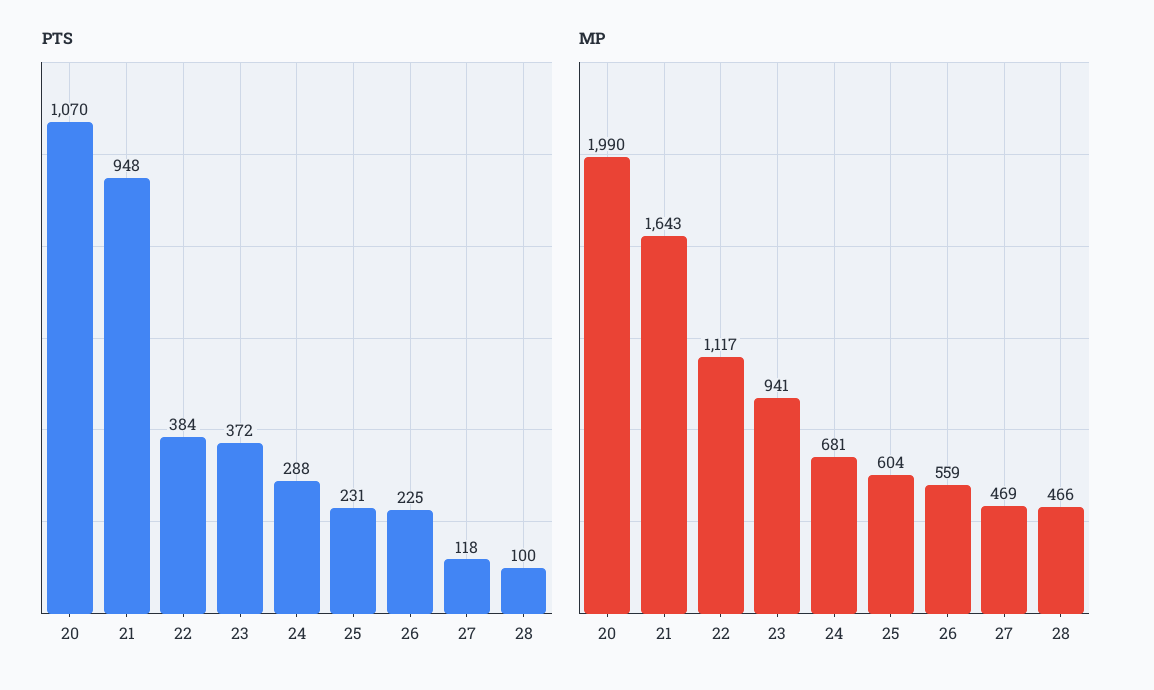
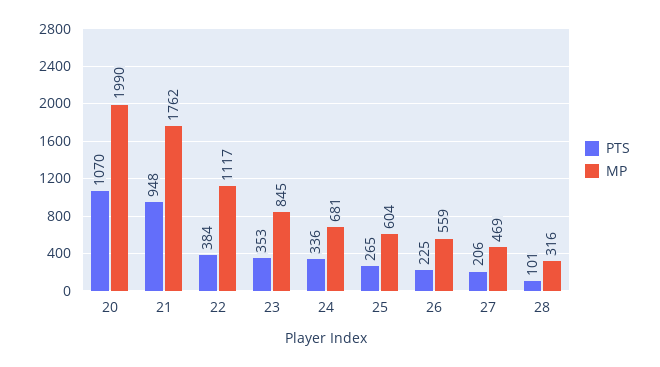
  {
    "PTS": {
      "20": 1070,
      "21": 948,
      "22": 384,
-     "23": 372,
+     "23": 353,
-     "24": 288,
+     "24": 336,
-     "25": 231,
+     "25": 265,
      "26": 225,
-     "27": 118,
+     "27": 206,
-     "28": 100
+     "28": 101
    },
    "MP": {
      "20": 1990,
-     "21": 1643,
+     "21": 1762,
      "22": 1117,
-     "23": 941,
+     "23": 845,
      "24": 681,
      "25": 604,
      "26": 559,
      "27": 469,
-     "28": 466
+     "28": 316
    }
  }

